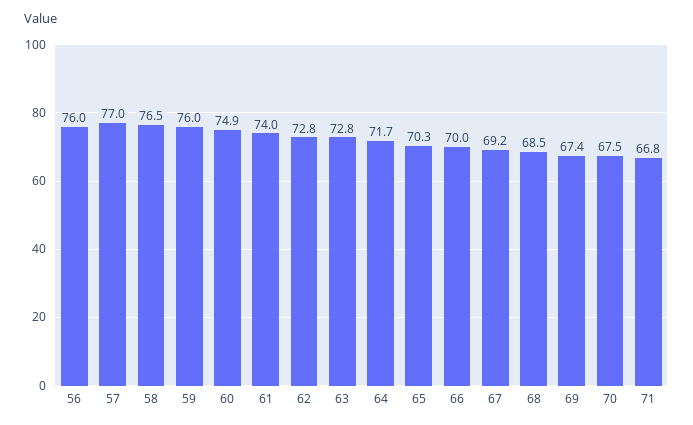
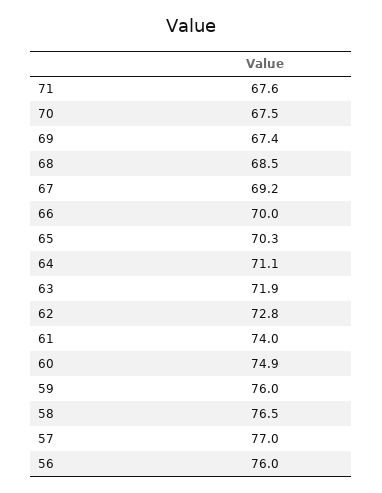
  {
    "56": 76,
    "57": 77,
    "58": 76.5,
    "59": 76,
    "60": 74.9,
    "61": 74,
    "62": 72.8,
-   "63": 72.8,
+   "63": 71.9,
-   "64": 71.7,
+   "64": 71.1,
    "65": 70.3,
    "66": 70,
    "67": 69.2,
    "68": 68.5,
    "69": 67.4,
    "70": 67.5,
-   "71": 66.8
+   "71": 67.6
  }

